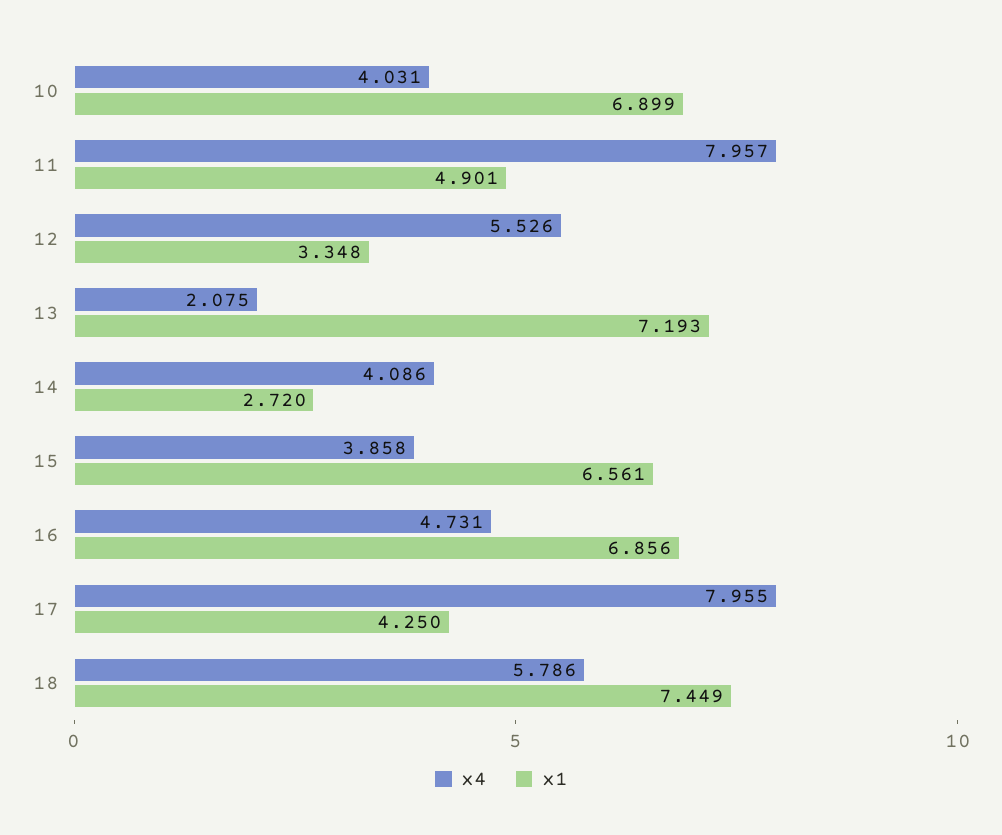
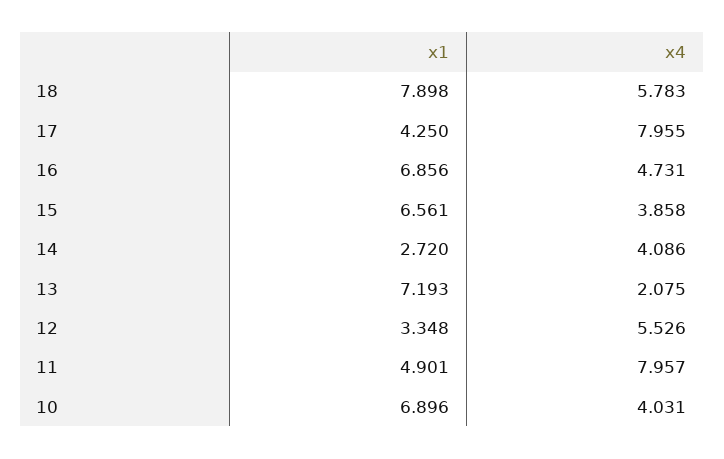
  {
    "x4": {
      "10": 4.031,
      "11": 7.957,
      "12": 5.526,
      "13": 2.075,
      "14": 4.086,
      "15": 3.858,
      "16": 4.731,
      "17": 7.955,
-     "18": 5.786
+     "18": 5.783
    },
    "x1": {
-     "10": 6.899,
+     "10": 6.896,
      "11": 4.901,
      "12": 3.348,
      "13": 7.193,
      "14": 2.72,
      "15": 6.561,
      "16": 6.856,
      "17": 4.25,
-     "18": 7.449
+     "18": 7.898
    }
  }

